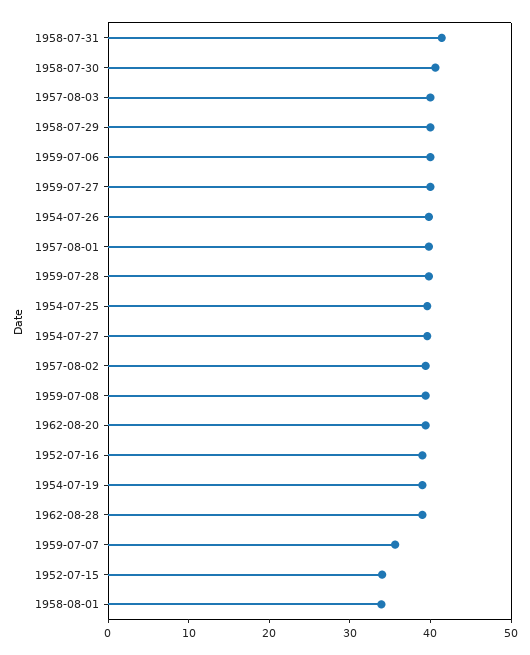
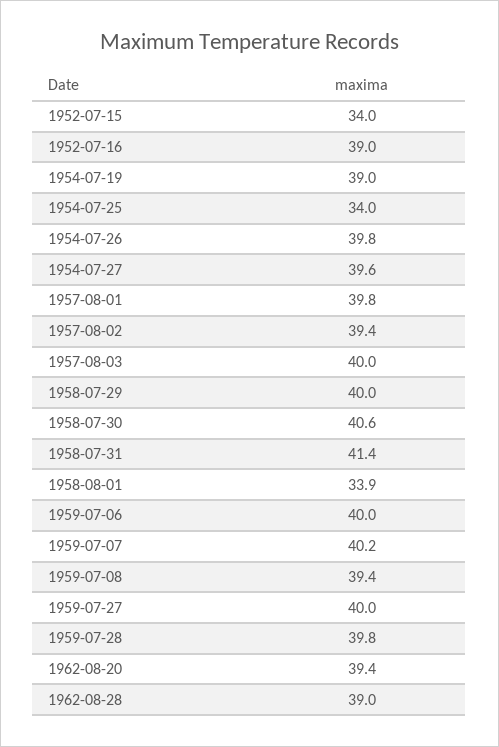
  {
    "1958-07-31": 41.4,
    "1958-07-30": 40.6,
    "1957-08-03": 40,
    "1958-07-29": 40,
    "1959-07-06": 40,
    "1959-07-27": 40,
    "1954-07-26": 39.8,
    "1957-08-01": 39.8,
    "1959-07-28": 39.8,
-   "1954-07-25": 40,
+   "1954-07-25": 34,
    "1954-07-27": 39.6,
    "1957-08-02": 39.4,
    "1959-07-08": 39.4,
    "1962-08-20": 39.4,
    "1952-07-16": 39,
    "1954-07-19": 39,
    "1962-08-28": 39,
-   "1959-07-07": 36,
+   "1959-07-07": 40.2,
    "1952-07-15": 34,
    "1958-08-01": 33.9
  }

